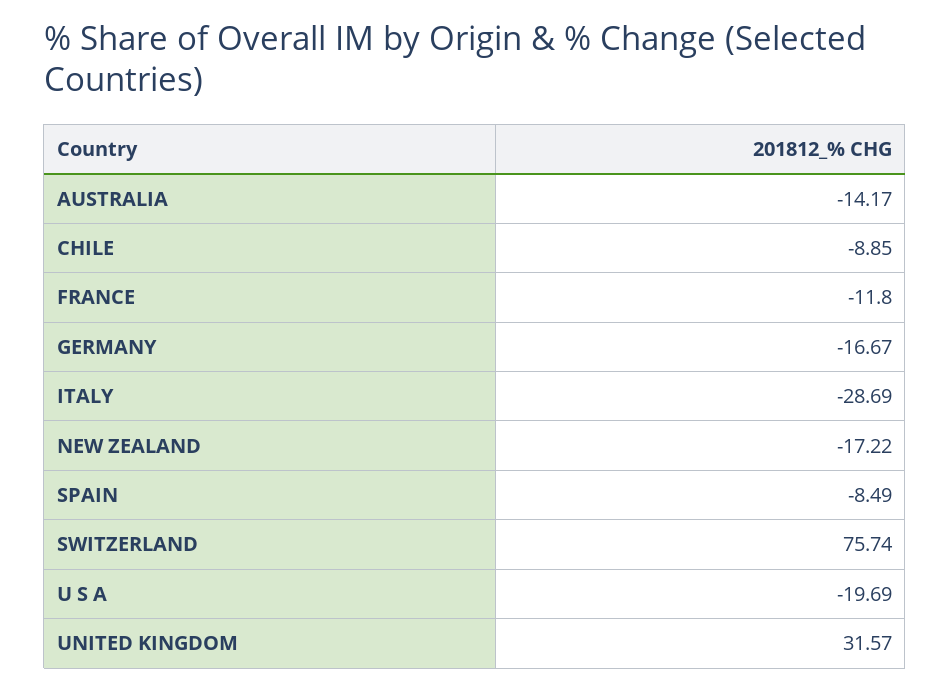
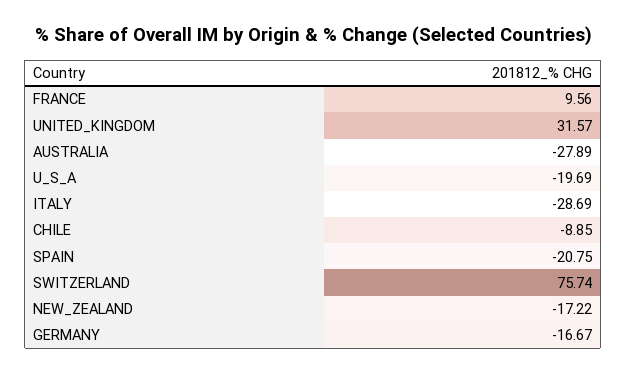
  {
-   "AUSTRALIA": -14.17,
+   "AUSTRALIA": -27.89,
    "CHILE": -8.85,
-   "FRANCE": -11.8,
+   "FRANCE": 9.56,
    "GERMANY": -16.67,
    "ITALY": -28.69,
    "NEW ZEALAND": -17.22,
-   "SPAIN": -8.49,
+   "SPAIN": -20.75,
    "SWITZERLAND": 75.74,
    "U S A": -19.69,
    "UNITED KINGDOM": 31.57
  }

